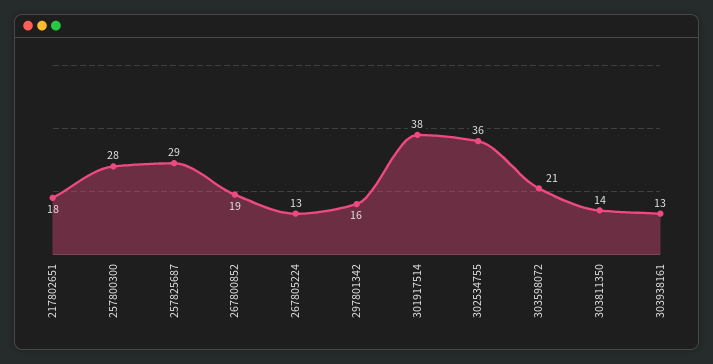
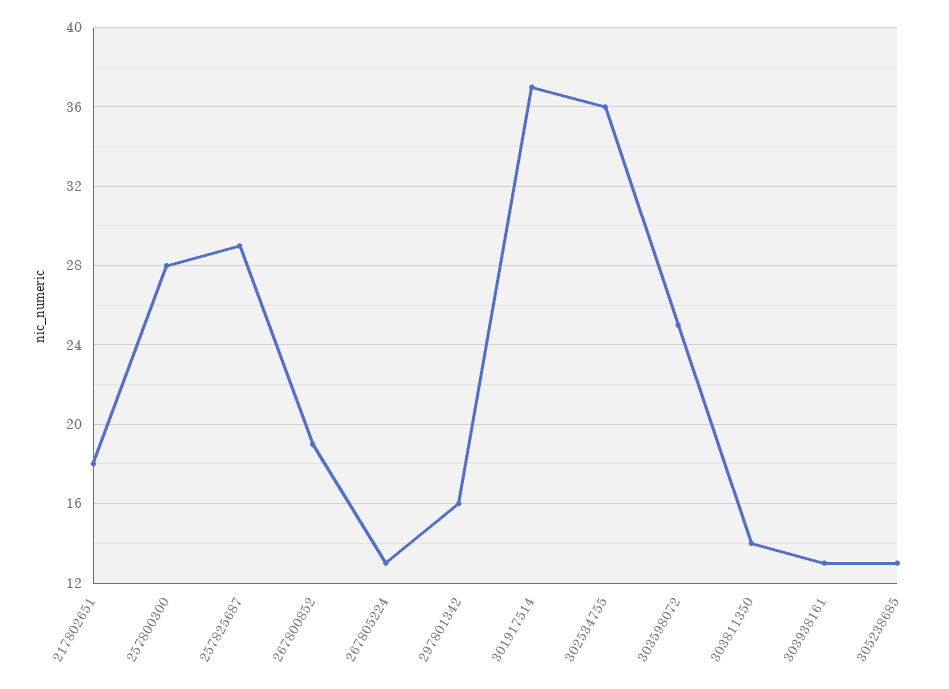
  {
    "217802651": 18,
    "257800300": 28,
    "257825687": 29,
    "267800852": 19,
    "267805224": 13,
    "297801342": 16,
-   "301917514": 38,
+   "301917514": 37,
    "302534755": 36,
-   "303598072": 21,
+   "303598072": 25,
    "303811350": 14,
-   "303938161": 13
+   "303938161": 13,
+   "305238685": 13
  }

